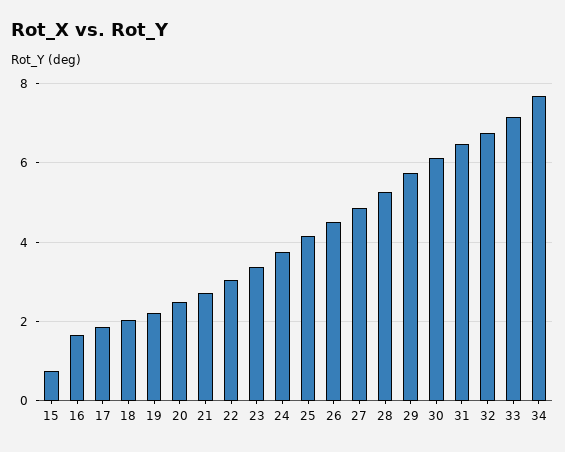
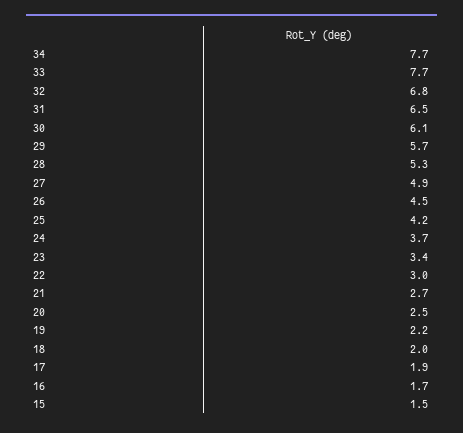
  {
-   "15": 0.8,
+   "15": 1.5,
    "16": 1.7,
    "17": 1.9,
    "18": 2,
    "19": 2.2,
    "20": 2.5,
    "21": 2.7,
    "22": 3,
    "23": 3.4,
    "24": 3.7,
    "25": 4.2,
    "26": 4.5,
    "27": 4.9,
    "28": 5.3,
    "29": 5.7,
    "30": 6.1,
    "31": 6.5,
    "32": 6.8,
-   "33": 7.2,
+   "33": 7.7,
    "34": 7.7
  }

